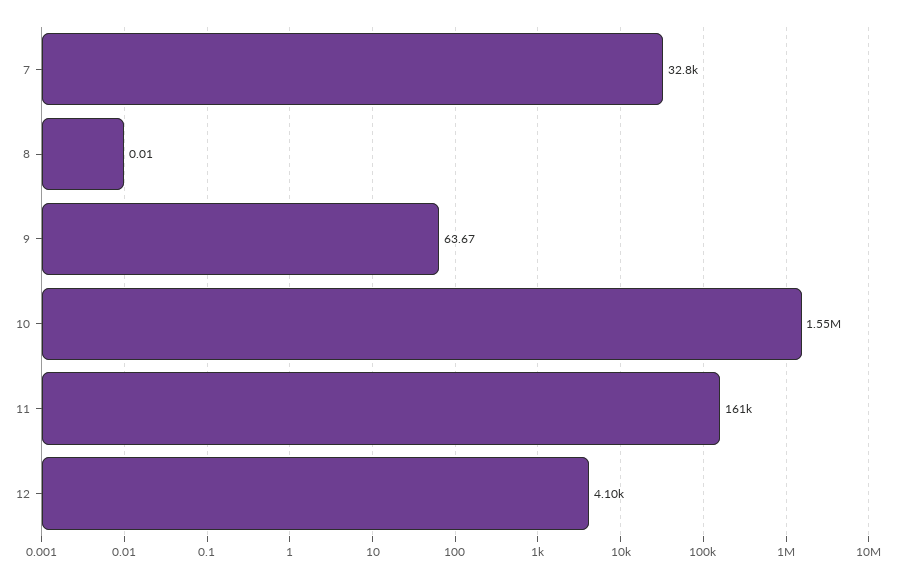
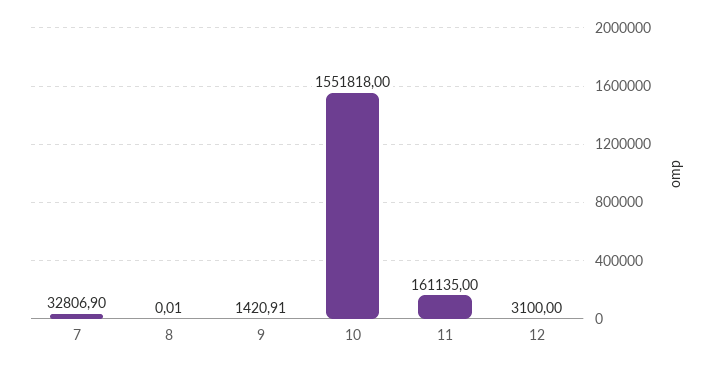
  {
    "7": 32806.9,
    "8": 0.01,
-   "9": 63.67,
+   "9": 1420.91,
    "10": 1551818,
    "11": 161135,
-   "12": 4100
+   "12": 3100
  }

